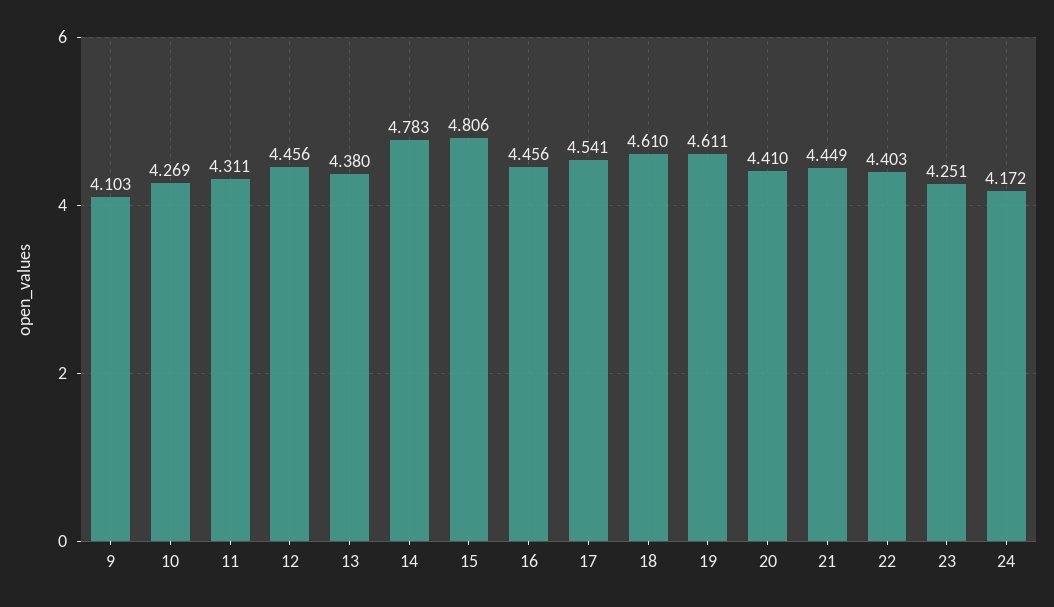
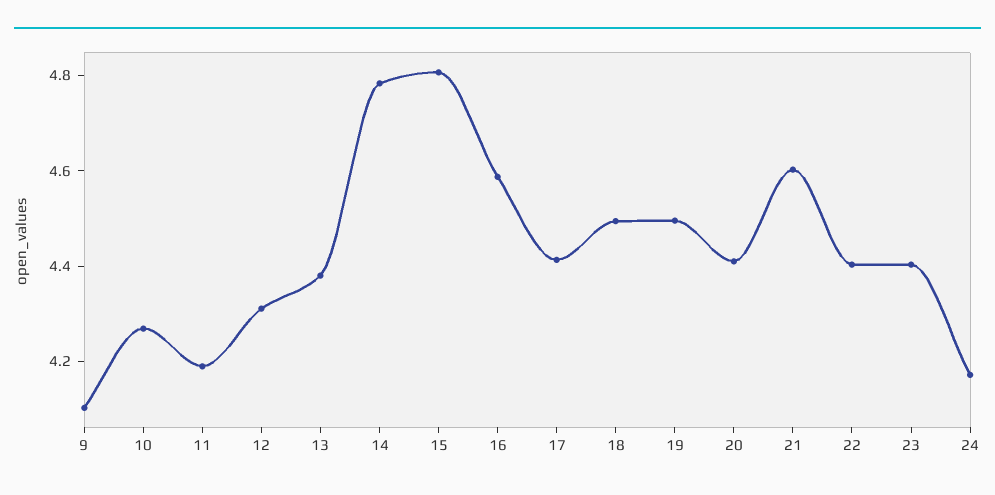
  {
    "9": 4.103,
    "10": 4.269,
-   "11": 4.311,
+   "11": 4.2,
-   "12": 4.456,
+   "12": 4.3,
    "13": 4.38,
    "14": 4.783,
    "15": 4.806,
-   "16": 4.456,
+   "16": 4.6,
-   "17": 4.541,
+   "17": 4.4,
-   "18": 4.61,
+   "18": 4.5,
-   "19": 4.611,
+   "19": 4.5,
    "20": 4.41,
-   "21": 4.449,
+   "21": 4.6,
    "22": 4.403,
-   "23": 4.251,
+   "23": 4.4,
    "24": 4.172
  }

